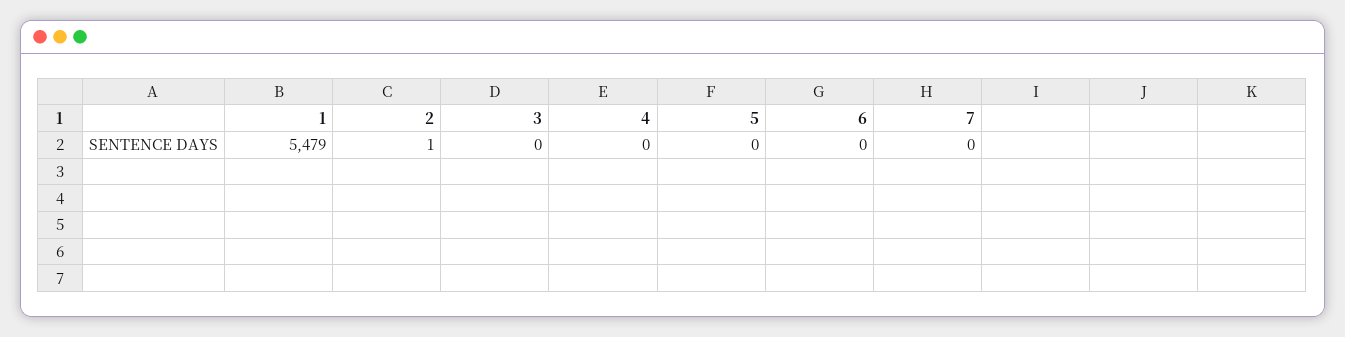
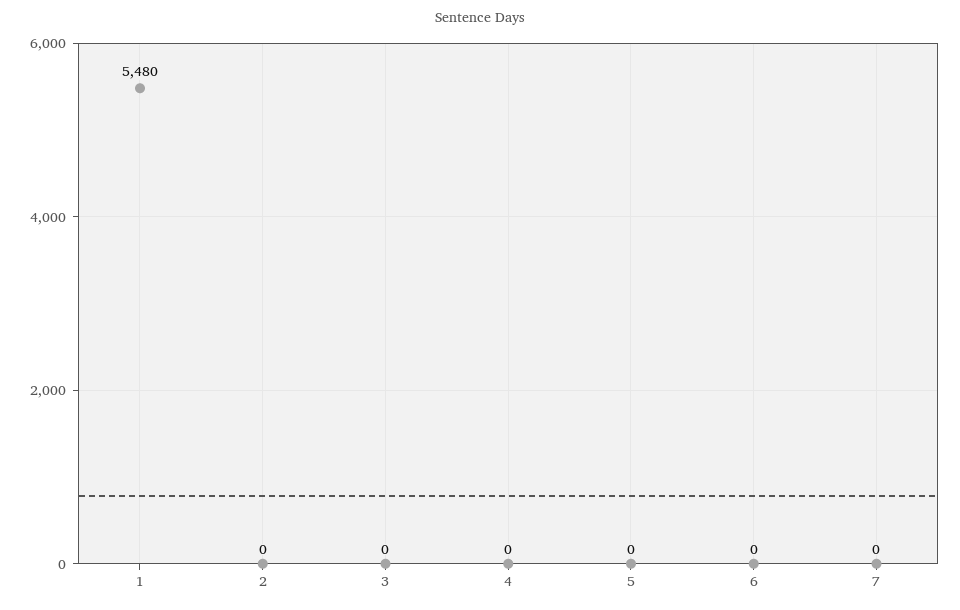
  {
-   "1": 5479,
+   "1": 5480,
-   "2": 1,
+   "2": 0,
    "3": 0,
    "4": 0,
    "5": 0,
    "6": 0,
    "7": 0
  }

